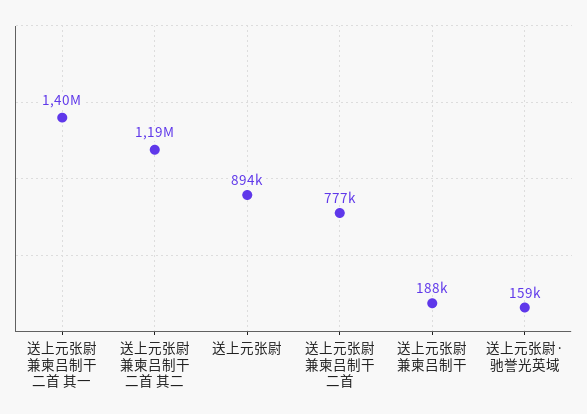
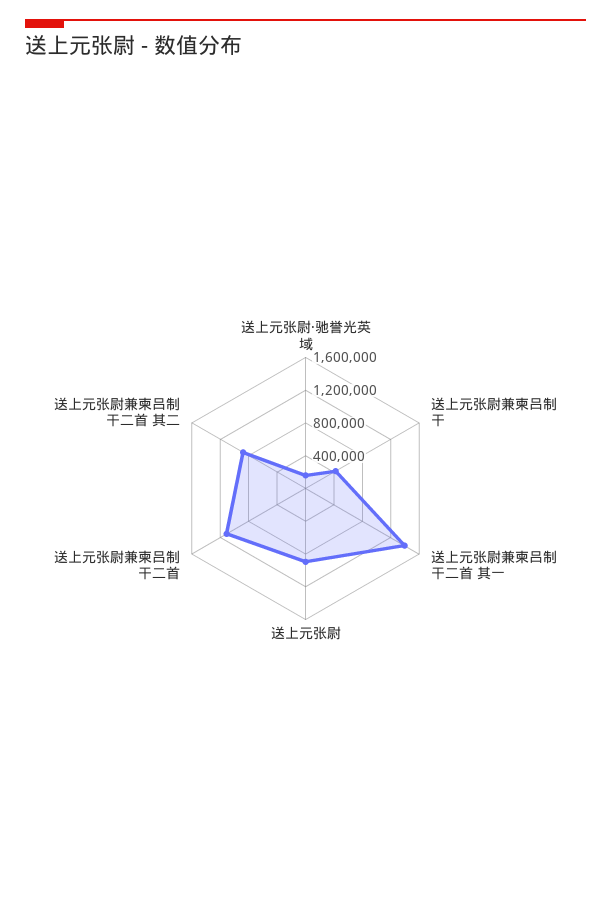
  {
    "送上元张尉兼柬吕制干二首 其一": 1400000,
-   "送上元张尉兼柬吕制干二首 其二": 1190000,
+   "送上元张尉兼柬吕制干二首 其二": 900000,
    "送上元张尉": 894000,
-   "送上元张尉兼柬吕制干二首": 777000,
+   "送上元张尉兼柬吕制干二首": 1100000,
-   "送上元张尉兼柬吕制干": 188000,
+   "送上元张尉兼柬吕制干": 400000,
    "送上元张尉·驰誉光英域": 159000
  }

